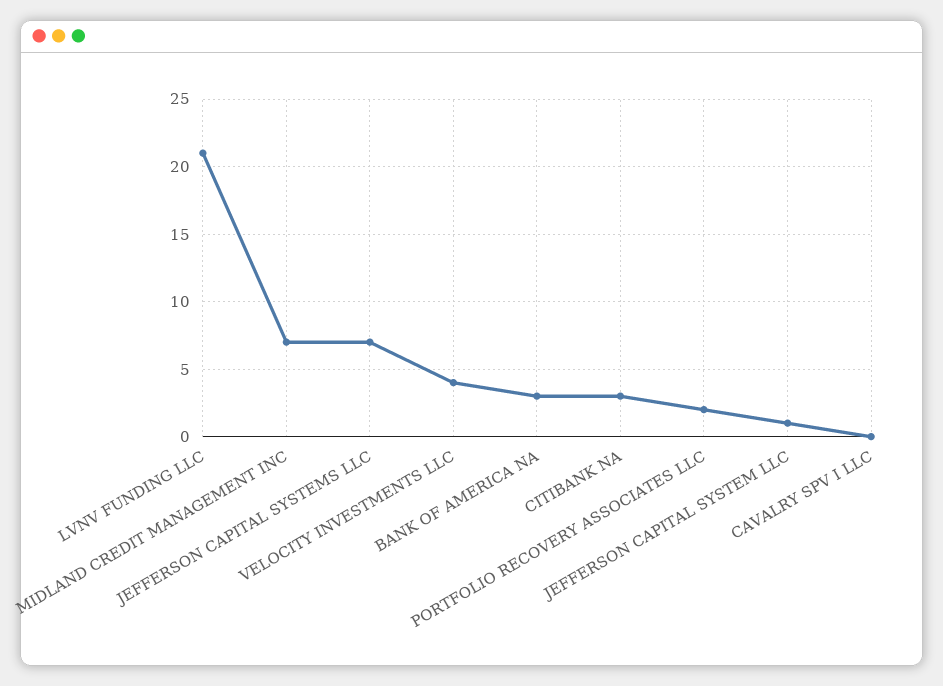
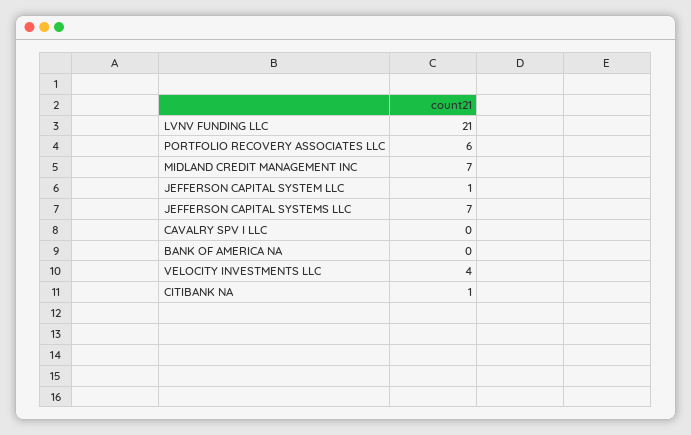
  {
    "LVNV FUNDING LLC": 21,
    "MIDLAND CREDIT MANAGEMENT INC": 7,
    "JEFFERSON CAPITAL SYSTEMS LLC": 7,
    "VELOCITY INVESTMENTS LLC": 4,
-   "BANK OF AMERICA NA": 3,
+   "BANK OF AMERICA NA": 0,
-   "CITIBANK NA": 3,
+   "CITIBANK NA": 1,
-   "PORTFOLIO RECOVERY ASSOCIATES LLC": 2,
+   "PORTFOLIO RECOVERY ASSOCIATES LLC": 6,
    "JEFFERSON CAPITAL SYSTEM LLC": 1,
    "CAVALRY SPV I LLC": 0
  }

